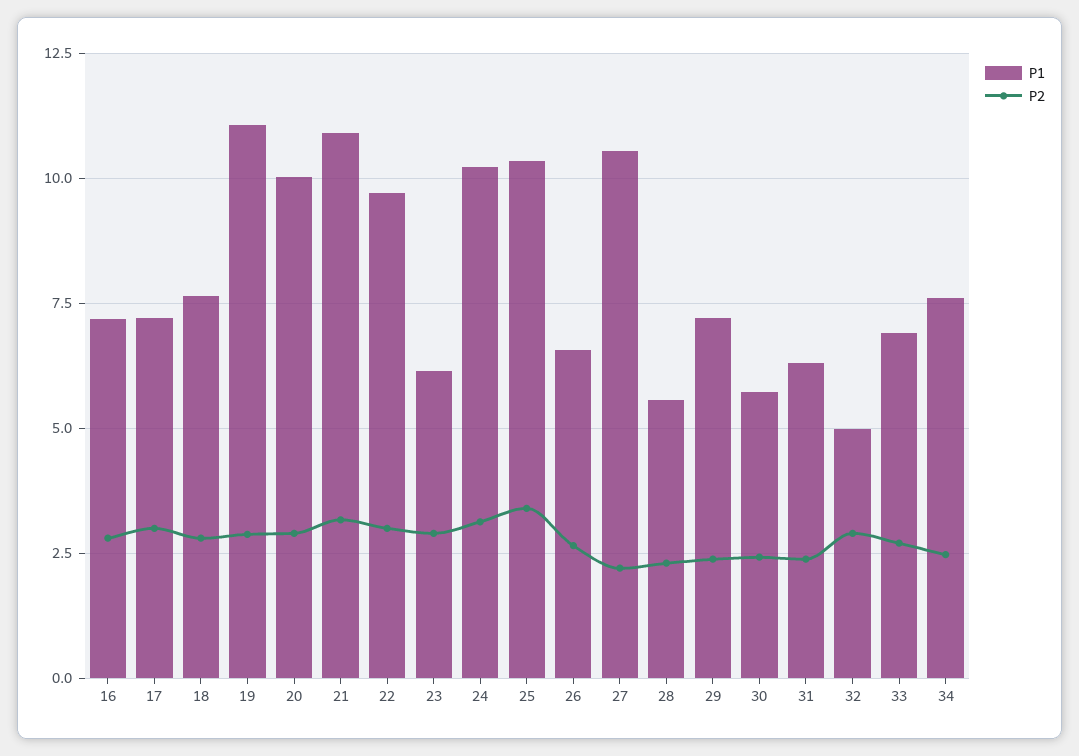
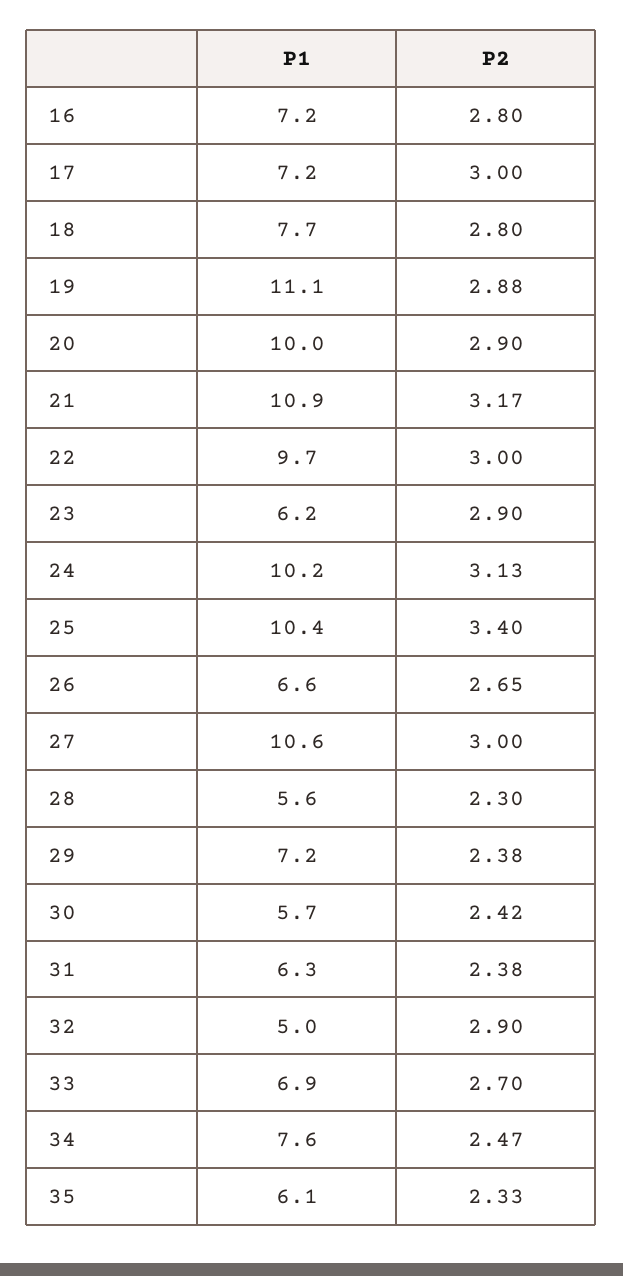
  {
    "P1": {
      "16": 7.2,
      "17": 7.2,
      "18": 7.7,
      "19": 11.1,
      "20": 10,
      "21": 10.9,
      "22": 9.7,
      "23": 6.2,
      "24": 10.2,
      "25": 10.4,
      "26": 6.6,
      "27": 10.6,
      "28": 5.6,
      "29": 7.2,
      "30": 5.7,
      "31": 6.3,
      "32": 5,
      "33": 6.9,
-     "34": 7.6
+     "34": 7.6,
+     "35": 6.1
    },
    "P2": {
      "16": 2.8,
      "17": 3,
      "18": 2.8,
      "19": 2.88,
      "20": 2.9,
      "21": 3.17,
      "22": 3,
      "23": 2.9,
      "24": 3.13,
      "25": 3.4,
      "26": 2.65,
-     "27": 2.25,
+     "27": 3,
      "28": 2.3,
      "29": 2.38,
      "30": 2.42,
      "31": 2.38,
      "32": 2.9,
      "33": 2.7,
-     "34": 2.47
+     "34": 2.47,
+     "35": 2.33
    }
  }

